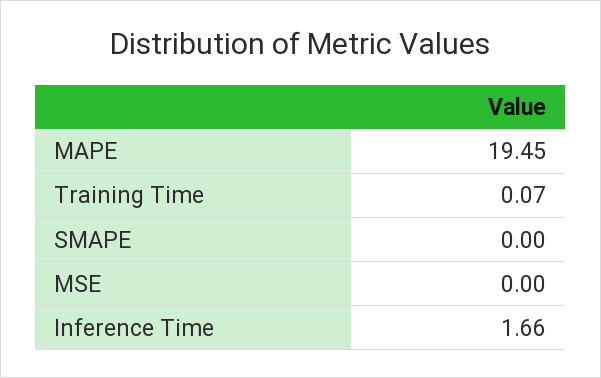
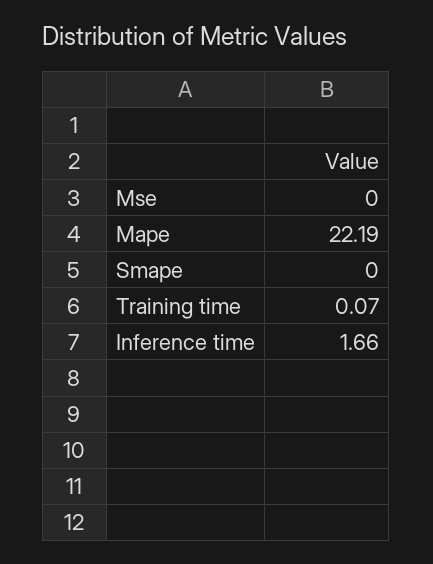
  {
-   "MAPE": 19.45,
+   "MAPE": 22.19,
    "Training Time": 0.07,
    "SMAPE": 0,
    "MSE": 0,
    "Inference Time": 1.66
  }

